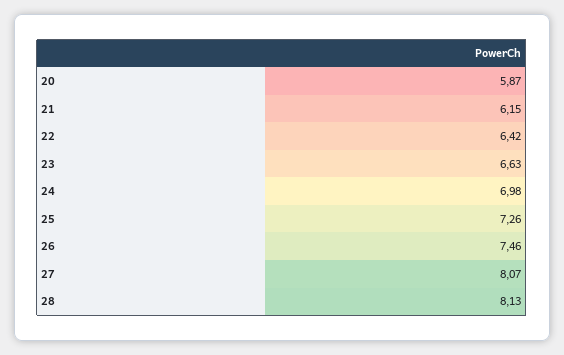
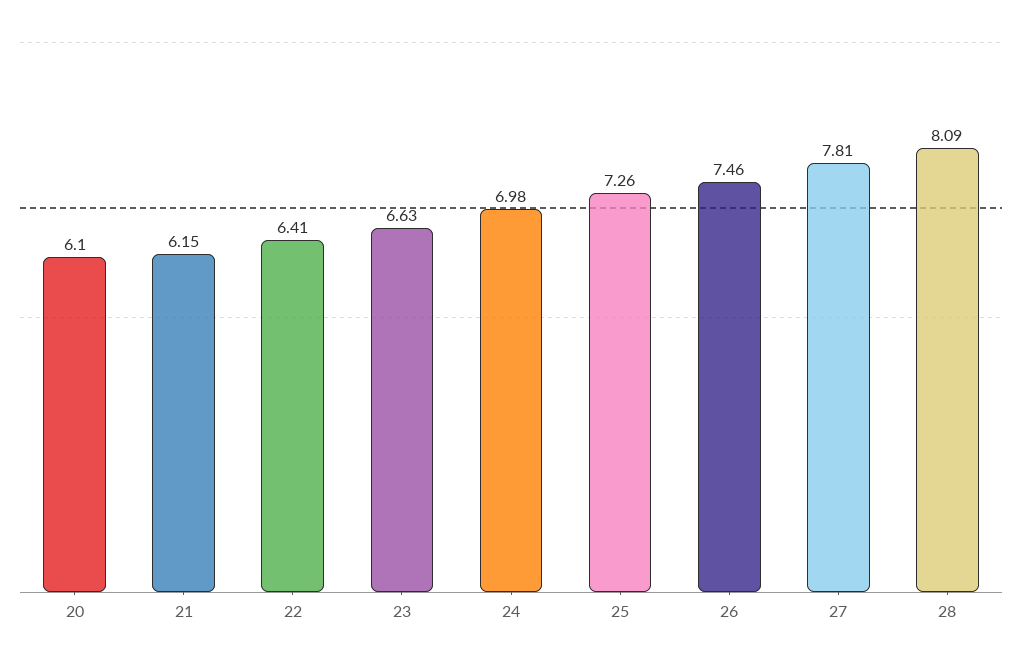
  {
-   "20": 5.87,
+   "20": 6.1,
    "21": 6.15,
-   "22": 6.42,
+   "22": 6.41,
    "23": 6.63,
    "24": 6.98,
    "25": 7.26,
    "26": 7.46,
-   "27": 8.07,
+   "27": 7.81,
-   "28": 8.13
+   "28": 8.09
  }

